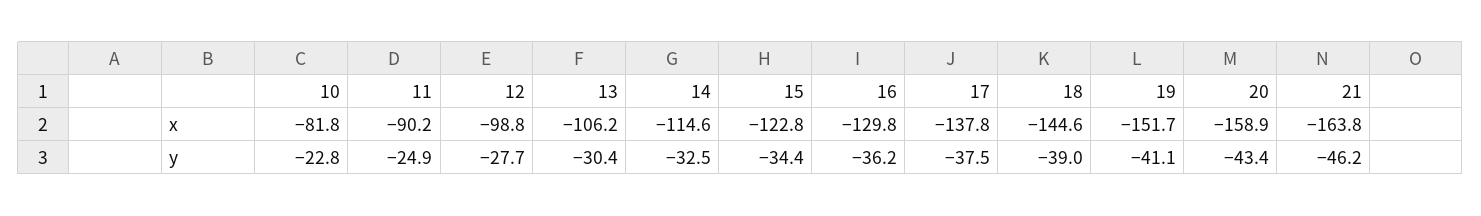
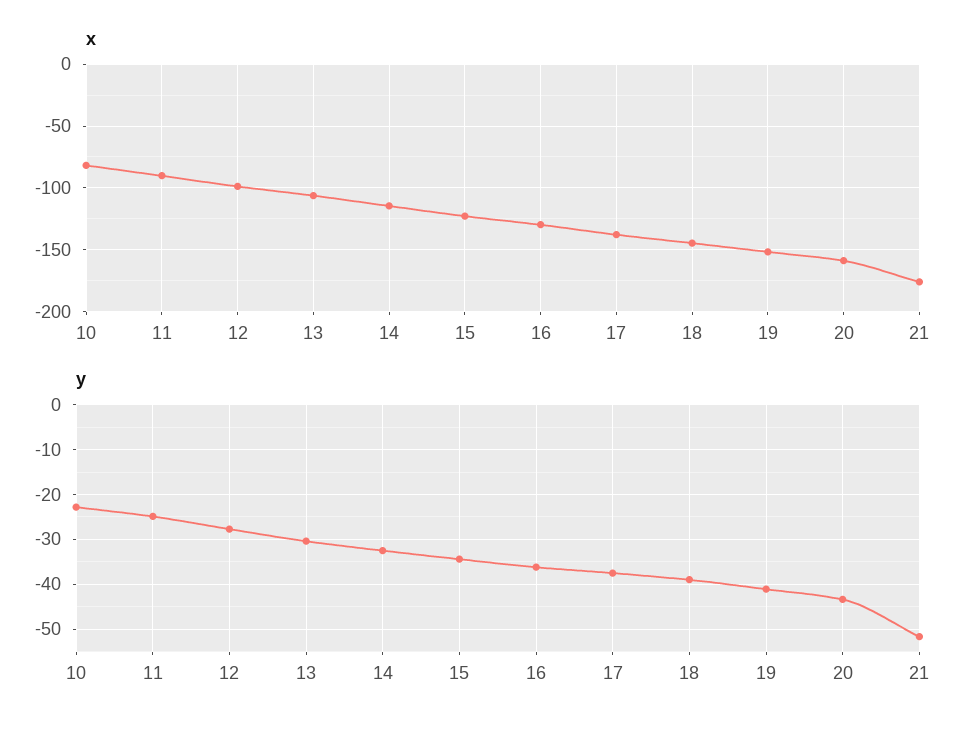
  {
    "x": {
      "10": -81.8,
      "11": -90.2,
      "12": -98.8,
      "13": -106.2,
      "14": -114.6,
      "15": -122.8,
      "16": -129.8,
      "17": -137.8,
      "18": -144.6,
      "19": -151.7,
      "20": -158.9,
-     "21": -163.8
+     "21": -175
    },
    "y": {
      "10": -22.8,
      "11": -24.9,
      "12": -27.7,
      "13": -30.4,
      "14": -32.5,
      "15": -34.4,
      "16": -36.2,
      "17": -37.5,
      "18": -39,
      "19": -41.1,
      "20": -43.4,
-     "21": -46.2
+     "21": -52
    }
  }

